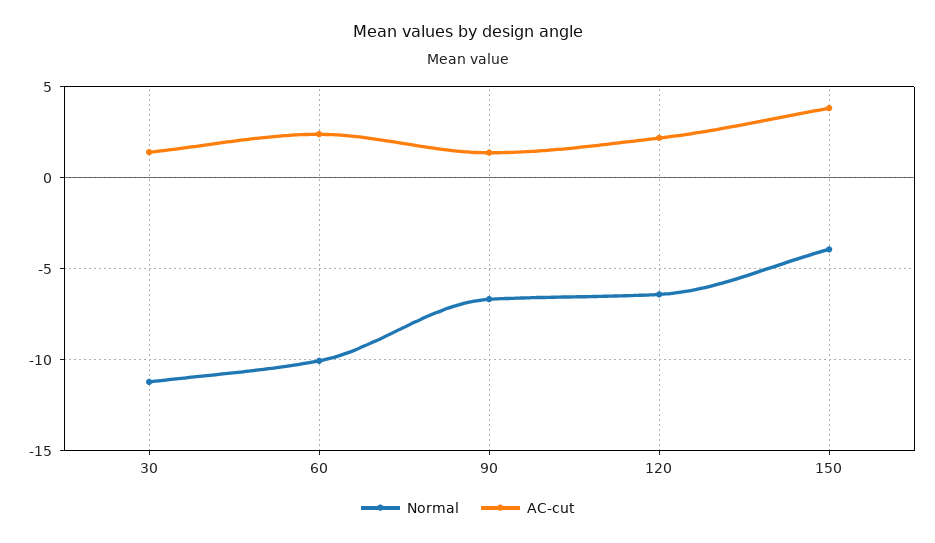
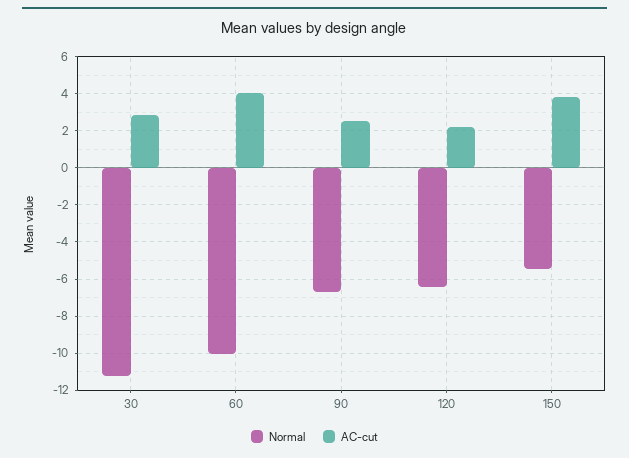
  {
    "Normal": {
      "30": -11,
      "60": -10,
      "90": -6.5,
      "120": -6.5,
-     "150": -4
+     "150": -5.5
    },
    "AC-cut": {
-     "30": 1.5,
+     "30": 3,
-     "60": 2.5,
+     "60": 4,
-     "90": 1.5,
+     "90": 2.5,
      "120": 2,
      "150": 4
    }
  }

